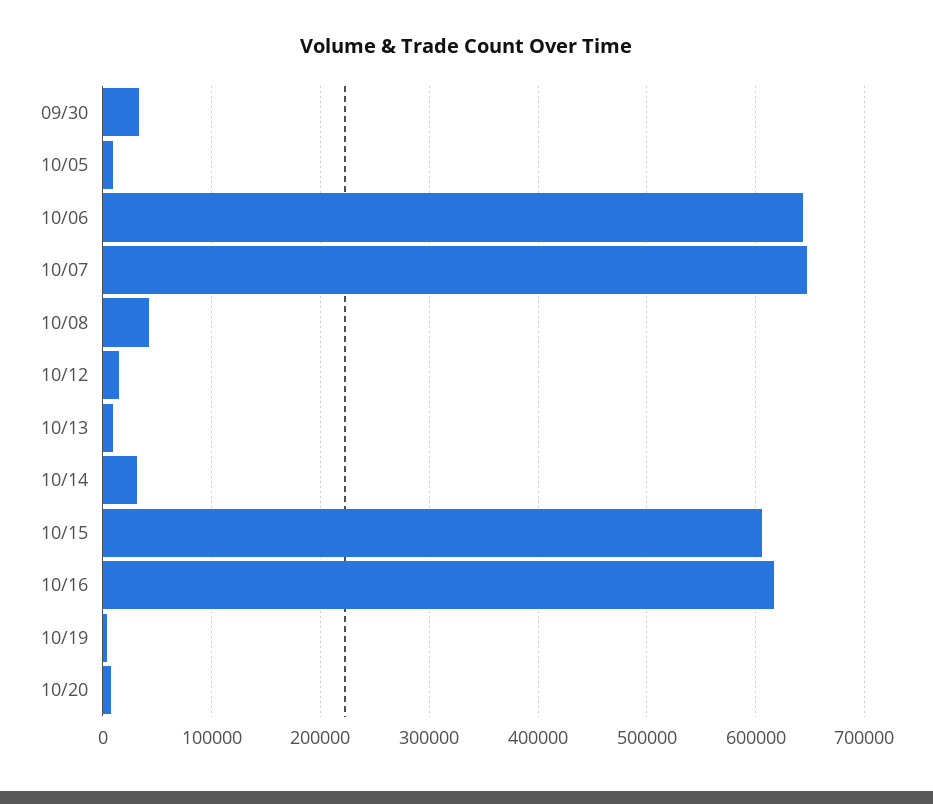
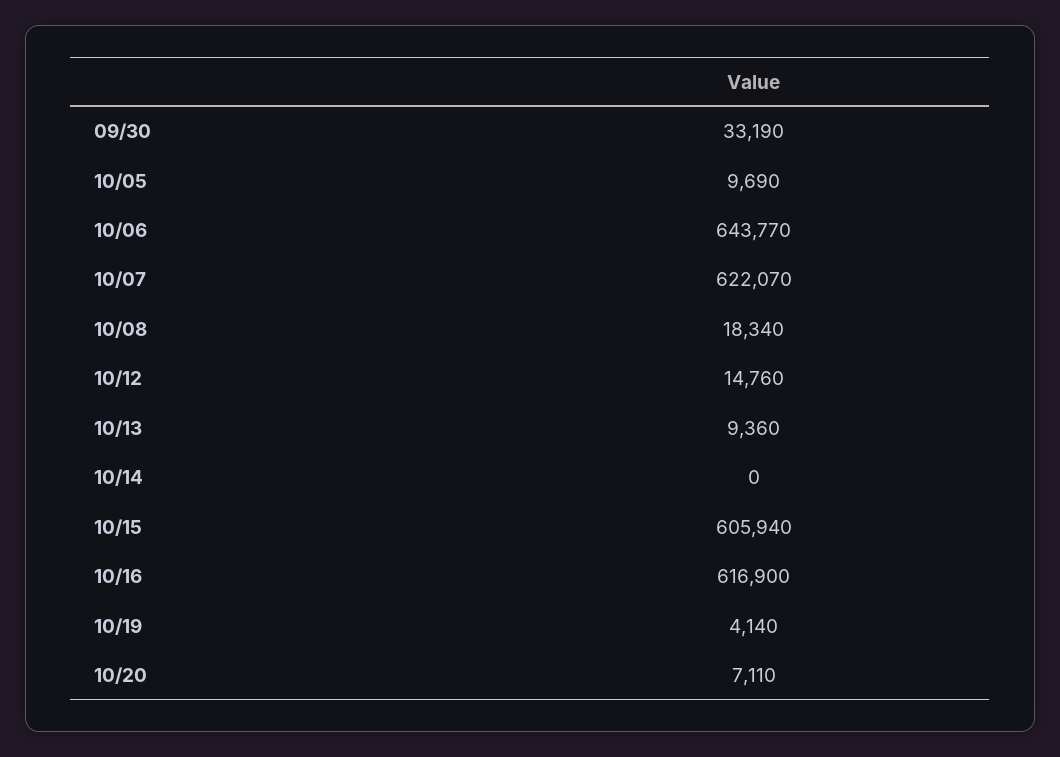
  {
    "09/30": 33190,
    "10/05": 9690,
    "10/06": 643770,
-   "10/07": 650000,
+   "10/07": 622070,
-   "10/08": 40000,
+   "10/08": 18340,
    "10/12": 14760,
    "10/13": 9360,
-   "10/14": 30000,
+   "10/14": 0,
    "10/15": 605940,
    "10/16": 616900,
    "10/19": 4140,
    "10/20": 7110
  }

